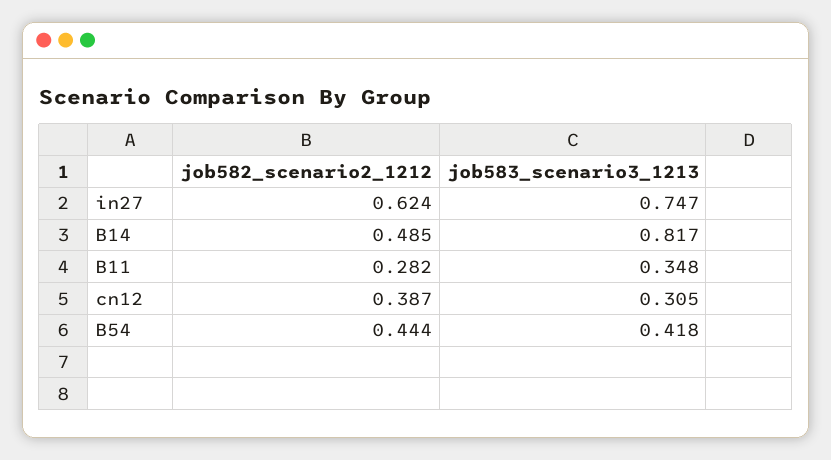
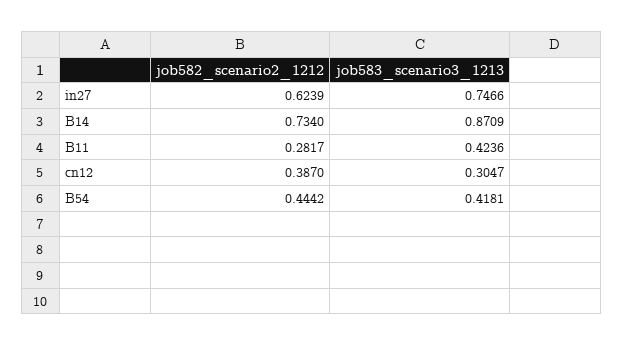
  {
    "job582_scenario2_1212": {
      "in27": 0.6239,
-     "B14": 0.485,
+     "B14": 0.734,
      "B11": 0.2817,
      "cn12": 0.387,
      "B54": 0.4442
    },
    "job583_scenario3_1213": {
      "in27": 0.7466,
-     "B14": 0.817,
+     "B14": 0.8709,
-     "B11": 0.348,
+     "B11": 0.4236,
      "cn12": 0.3047,
      "B54": 0.4181
    }
  }

